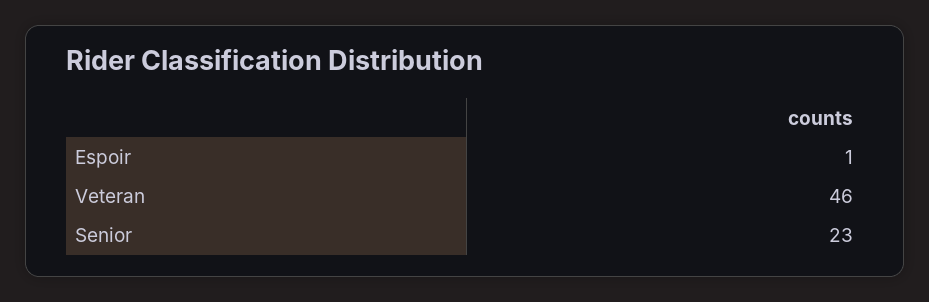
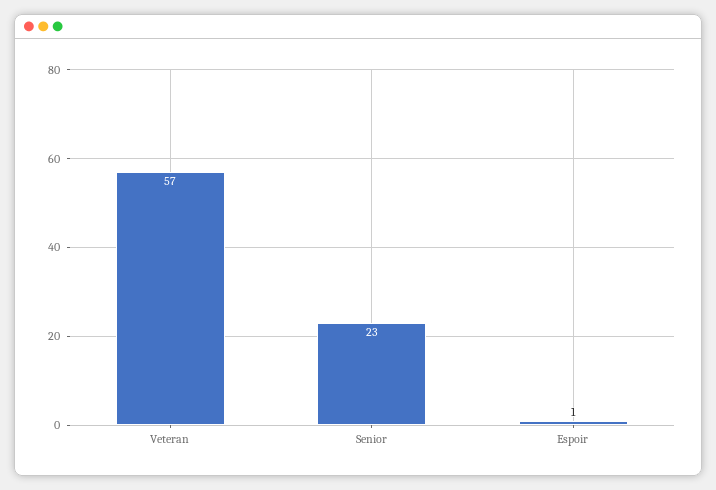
  {
    "Espoir": 1,
-   "Veteran": 46,
+   "Veteran": 57,
    "Senior": 23
  }

